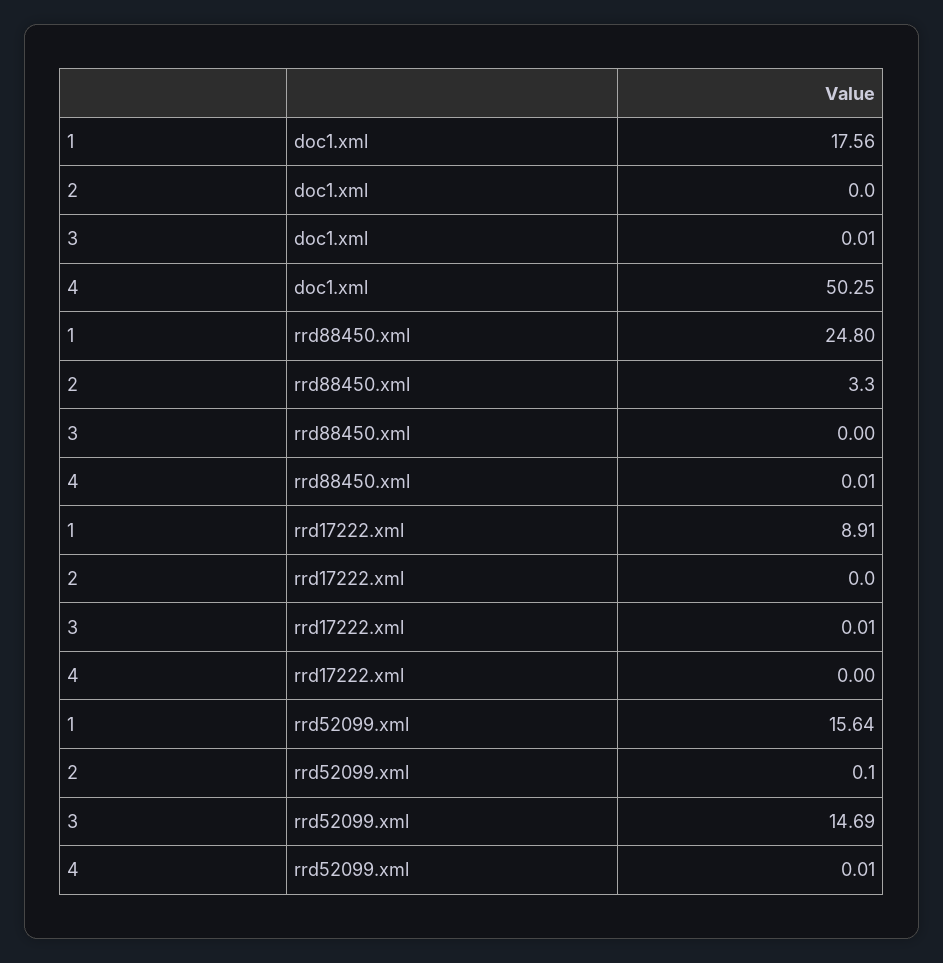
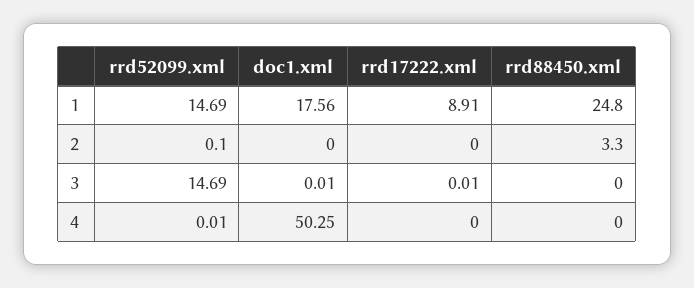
  {
    "1": {
      "doc1.xml": 17.56,
      "rrd88450.xml": 24.8,
      "rrd17222.xml": 8.91,
-     "rrd52099.xml": 15.64
+     "rrd52099.xml": 14.69
    },
    "2": {
      "doc1.xml": 0,
      "rrd88450.xml": 3.3,
      "rrd17222.xml": 0,
      "rrd52099.xml": 0.1
    },
    "3": {
      "doc1.xml": 0.01,
      "rrd88450.xml": 0,
      "rrd17222.xml": 0.01,
      "rrd52099.xml": 14.69
    },
    "4": {
      "doc1.xml": 50.25,
-     "rrd88450.xml": 0.01,
+     "rrd88450.xml": 0,
      "rrd17222.xml": 0,
      "rrd52099.xml": 0.01
    }
  }

